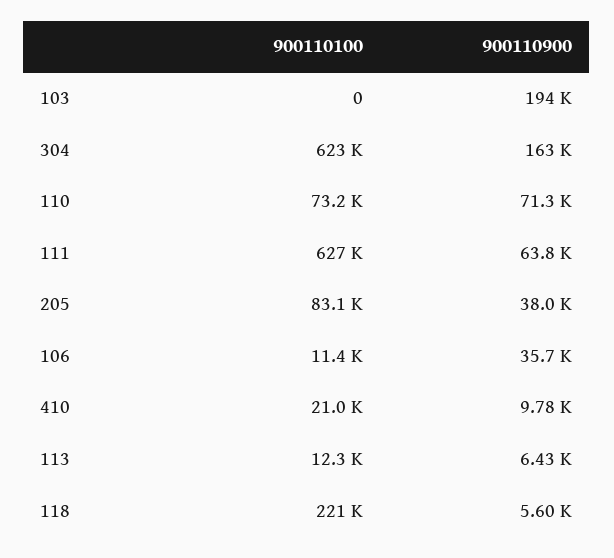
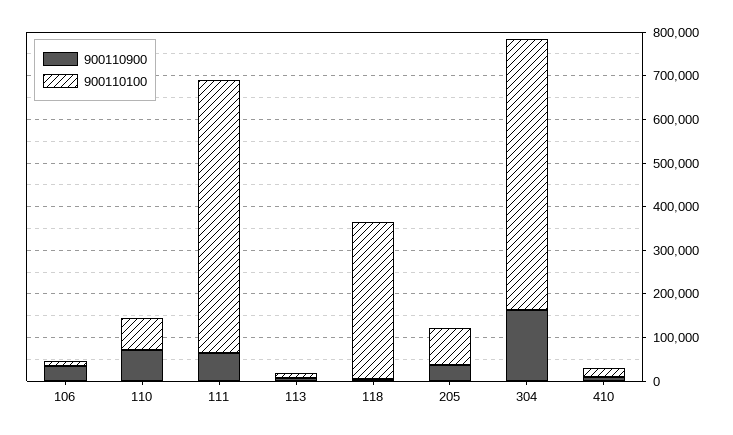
  {
    "900110100": {
-     "103": 0,
      "304": 623000,
      "110": 73200,
      "111": 627000,
      "205": 83100,
      "106": 11400,
      "410": 21000,
      "113": 12300,
-     "118": 221000
+     "118": 360000
    },
    "900110900": {
-     "103": 194000,
      "304": 163000,
      "110": 71300,
      "111": 63800,
      "205": 38000,
      "106": 35700,
      "410": 9780,
      "113": 6430,
      "118": 5600
    }
  }

